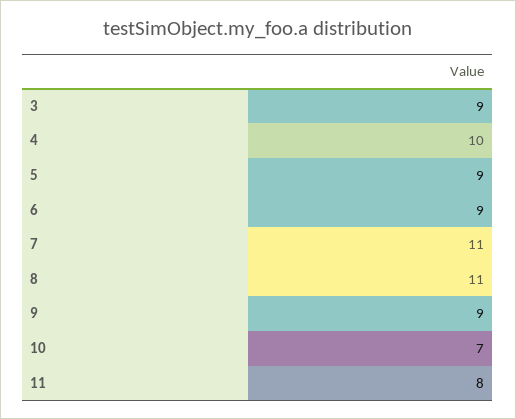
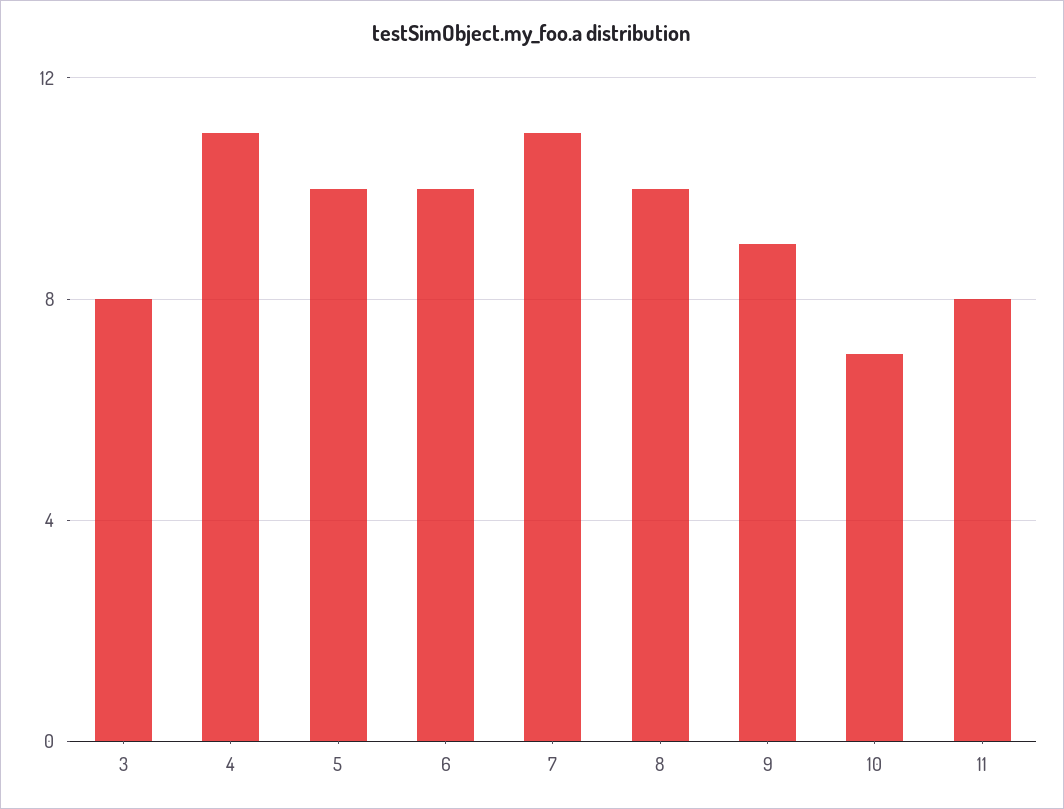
  {
-   "3": 9,
+   "3": 8,
-   "4": 10,
+   "4": 11,
-   "5": 9,
+   "5": 10,
-   "6": 9,
+   "6": 10,
    "7": 11,
-   "8": 11,
+   "8": 10,
    "9": 9,
    "10": 7,
    "11": 8
  }

